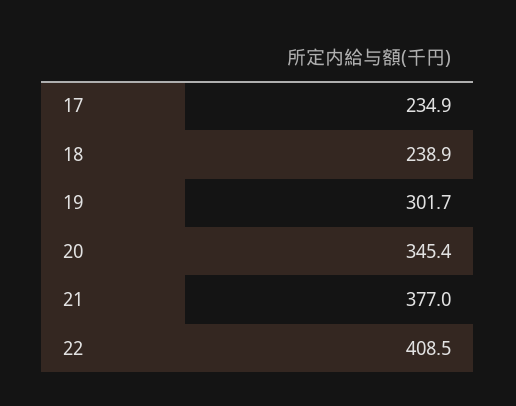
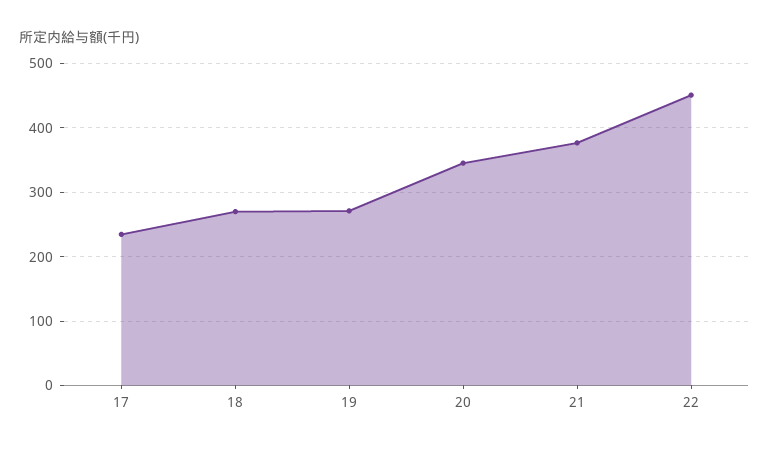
  {
    "17": 234.9,
-   "18": 238.9,
+   "18": 270,
-   "19": 301.7,
+   "19": 270,
    "20": 345.4,
    "21": 377,
-   "22": 408.5
+   "22": 450
  }

